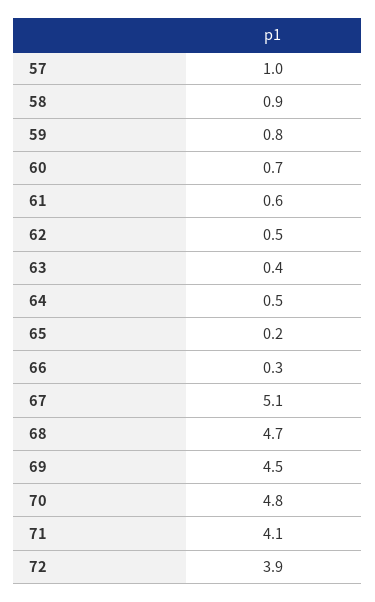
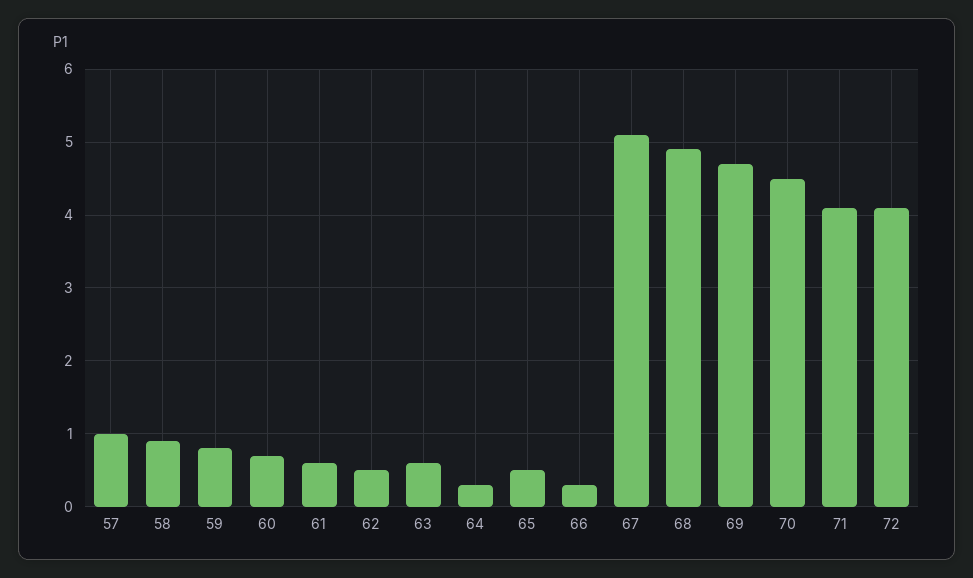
  {
    "57": 1,
    "58": 0.9,
    "59": 0.8,
    "60": 0.7,
    "61": 0.6,
    "62": 0.5,
-   "63": 0.4,
+   "63": 0.6,
-   "64": 0.5,
+   "64": 0.3,
-   "65": 0.2,
+   "65": 0.5,
    "66": 0.3,
    "67": 5.1,
-   "68": 4.7,
+   "68": 4.9,
-   "69": 4.5,
+   "69": 4.7,
-   "70": 4.8,
+   "70": 4.5,
    "71": 4.1,
-   "72": 3.9
+   "72": 4.1
  }

